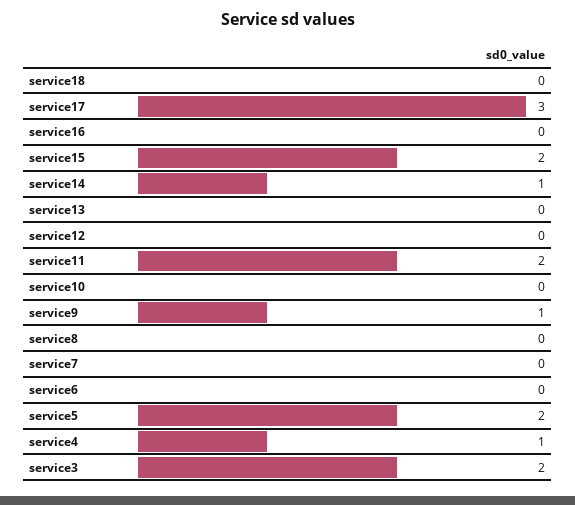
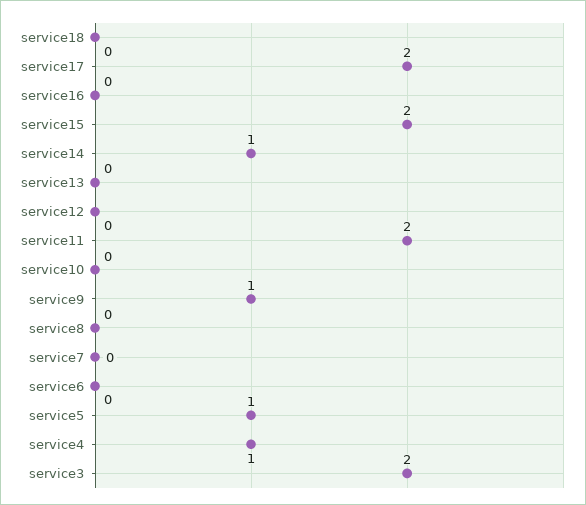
  {
    "service18": 0,
-   "service17": 3,
+   "service17": 2,
    "service16": 0,
    "service15": 2,
    "service14": 1,
    "service13": 0,
    "service12": 0,
    "service11": 2,
    "service10": 0,
    "service9": 1,
    "service8": 0,
    "service7": 0,
    "service6": 0,
-   "service5": 2,
+   "service5": 1,
    "service4": 1,
    "service3": 2
  }

